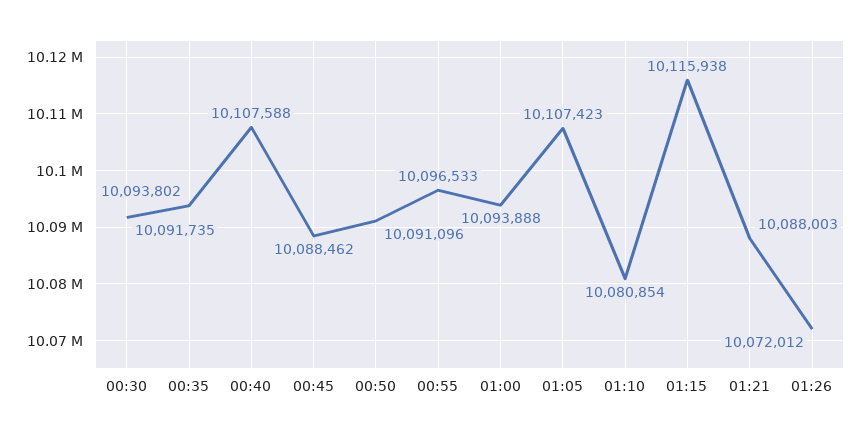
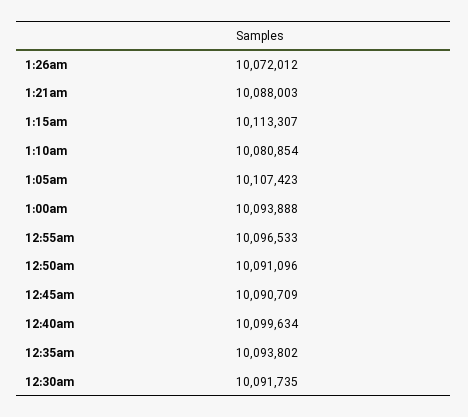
  {
    "00:30": 10091735,
    "00:35": 10093802,
-   "00:40": 10107588,
+   "00:40": 10099634,
-   "00:45": 10088462,
+   "00:45": 10090709,
    "00:50": 10091096,
    "00:55": 10096533,
    "01:00": 10093888,
    "01:05": 10107423,
    "01:10": 10080854,
-   "01:15": 10115938,
+   "01:15": 10113307,
    "01:21": 10088003,
    "01:26": 10072012
  }

